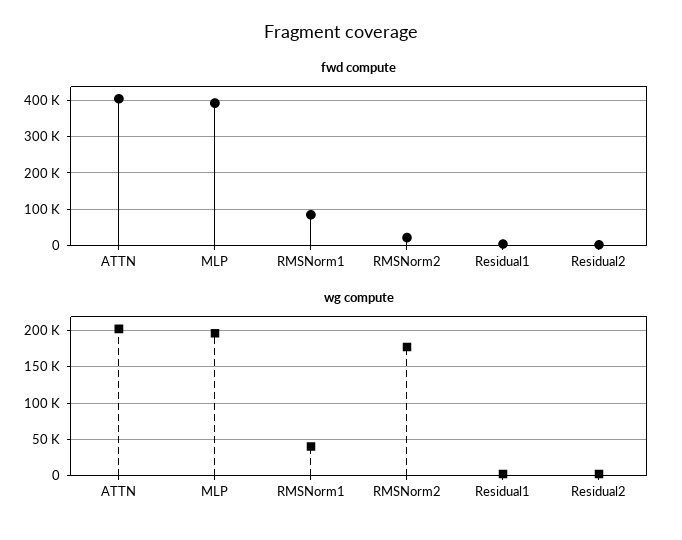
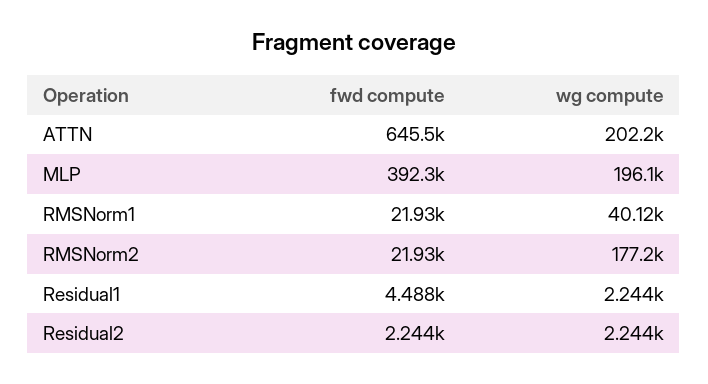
  {
    "fwd compute": {
-     "ATTN": 400000,
+     "ATTN": 645500,
      "MLP": 392300,
-     "RMSNorm1": 80000,
+     "RMSNorm1": 21930,
      "RMSNorm2": 21930,
      "Residual1": 4488,
      "Residual2": 2244
    },
    "wg compute": {
      "ATTN": 202200,
      "MLP": 196100,
      "RMSNorm1": 40120,
      "RMSNorm2": 177200,
      "Residual1": 2244,
      "Residual2": 2244
    }
  }

